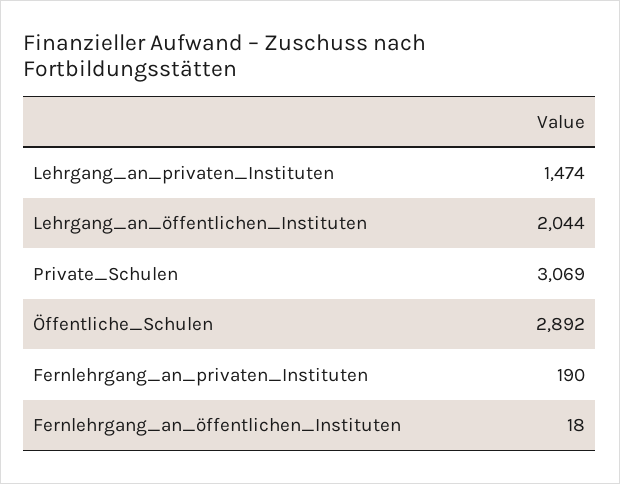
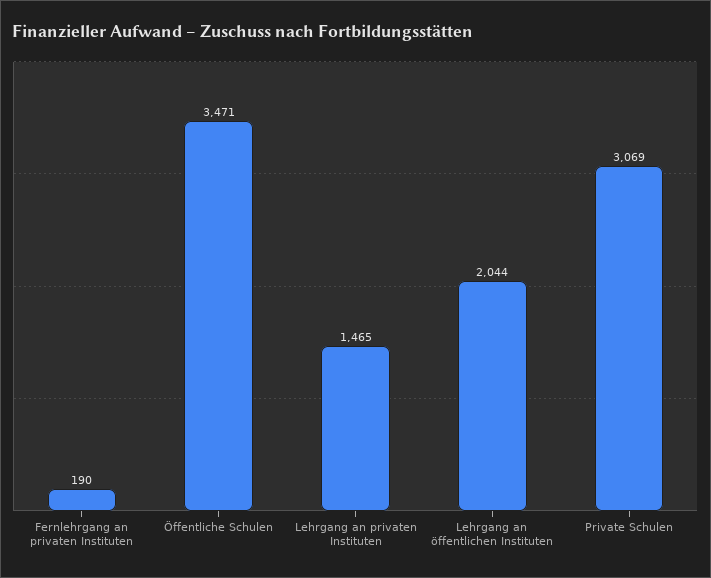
  {
-   "Lehrgang_an_privaten_Instituten": 1474,
+   "Lehrgang_an_privaten_Instituten": 1465,
    "Lehrgang_an_öffentlichen_Instituten": 2044,
    "Private_Schulen": 3069,
-   "Öffentliche_Schulen": 2892,
+   "Öffentliche_Schulen": 3471,
-   "Fernlehrgang_an_privaten_Instituten": 190,
+   "Fernlehrgang_an_privaten_Instituten": 190
-   "Fernlehrgang_an_öffentlichen_Instituten": 18
  }

